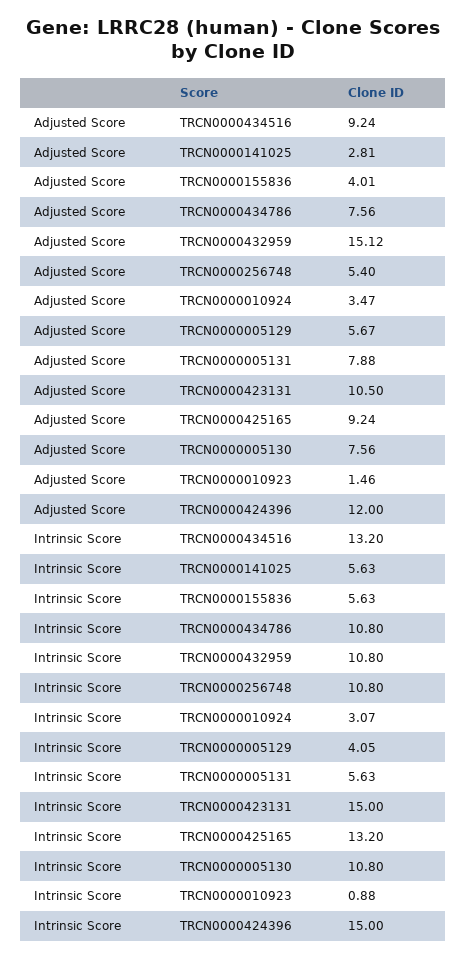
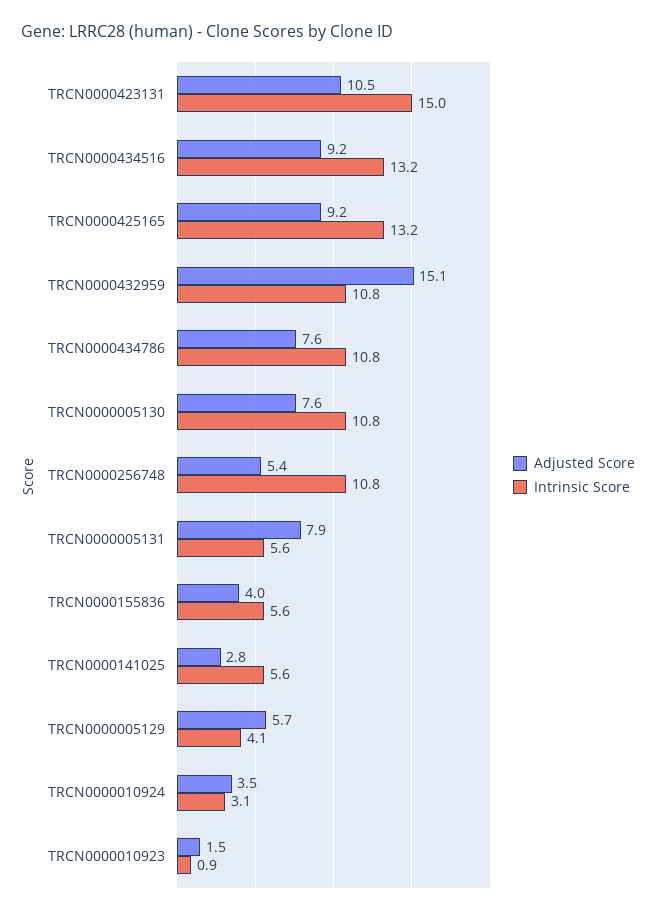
  {
    "Adjusted Score": {
      "TRCN0000434516": 9.24,
      "TRCN0000141025": 2.81,
      "TRCN0000155836": 4.01,
      "TRCN0000434786": 7.56,
      "TRCN0000432959": 15.12,
      "TRCN0000256748": 5.4,
      "TRCN0000010924": 3.47,
      "TRCN0000005129": 5.67,
      "TRCN0000005131": 7.88,
      "TRCN0000423131": 10.5,
      "TRCN0000425165": 9.24,
      "TRCN0000005130": 7.56,
-     "TRCN0000010923": 1.46,
+     "TRCN0000010923": 1.46
-     "TRCN0000424396": 12
    },
    "Intrinsic Score": {
      "TRCN0000434516": 13.2,
      "TRCN0000141025": 5.63,
      "TRCN0000155836": 5.63,
      "TRCN0000434786": 10.8,
      "TRCN0000432959": 10.8,
      "TRCN0000256748": 10.8,
      "TRCN0000010924": 3.07,
      "TRCN0000005129": 4.05,
      "TRCN0000005131": 5.63,
      "TRCN0000423131": 15,
      "TRCN0000425165": 13.2,
      "TRCN0000005130": 10.8,
-     "TRCN0000010923": 0.88,
+     "TRCN0000010923": 0.88
-     "TRCN0000424396": 15
    }
  }

